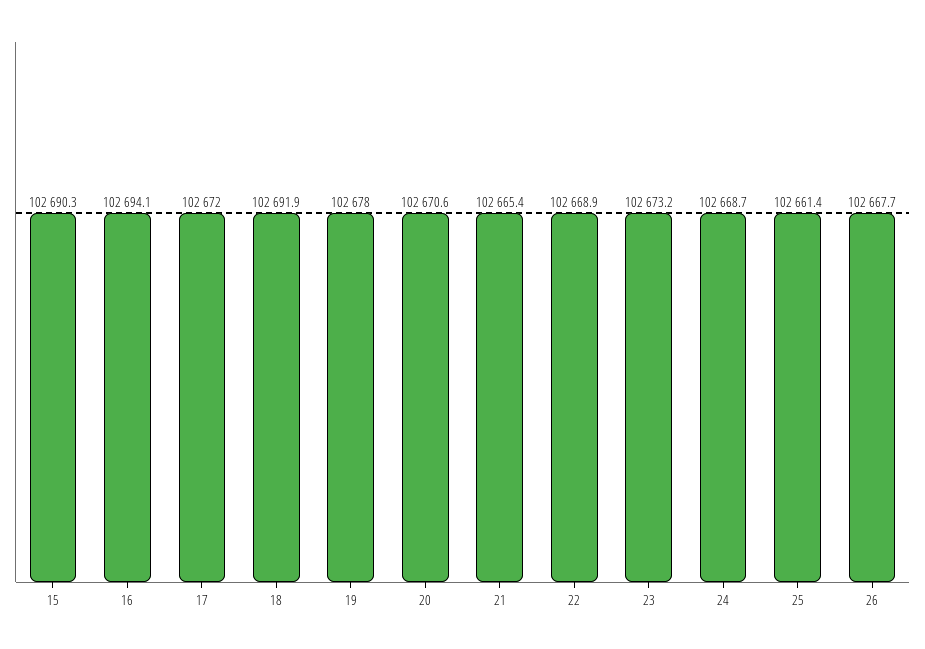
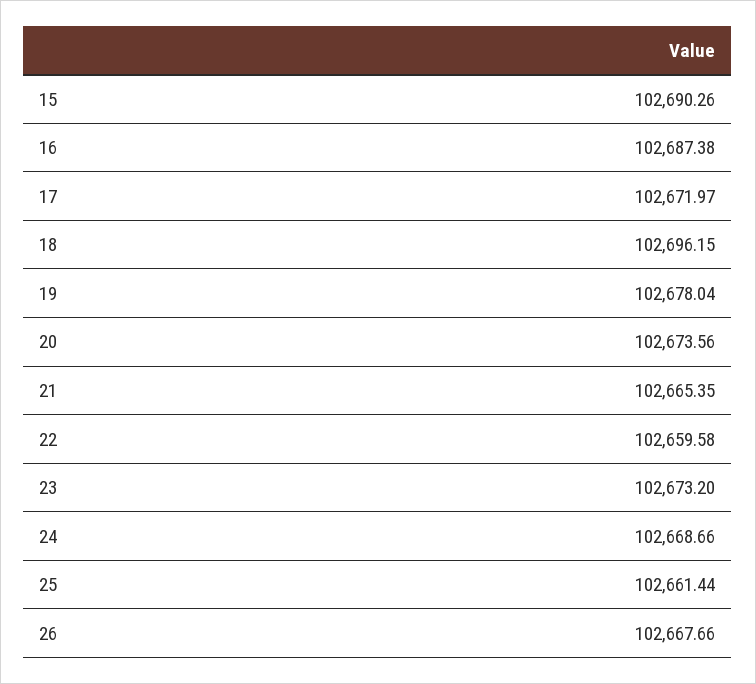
  {
    "15": 102690.26,
-   "16": 102694.1,
+   "16": 102687.38,
    "17": 102671.97,
-   "18": 102691.9,
+   "18": 102696.15,
    "19": 102678.04,
-   "20": 102670.6,
+   "20": 102673.56,
    "21": 102665.35,
-   "22": 102668.9,
+   "22": 102659.58,
    "23": 102673.2,
    "24": 102668.66,
    "25": 102661.44,
    "26": 102667.66
  }

